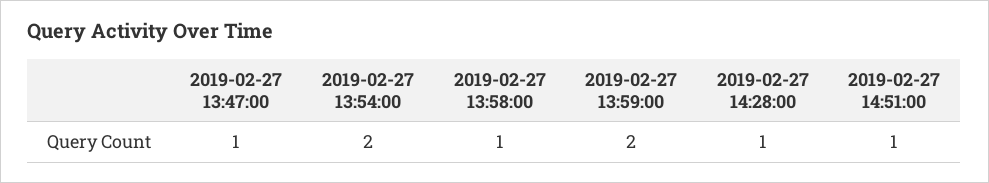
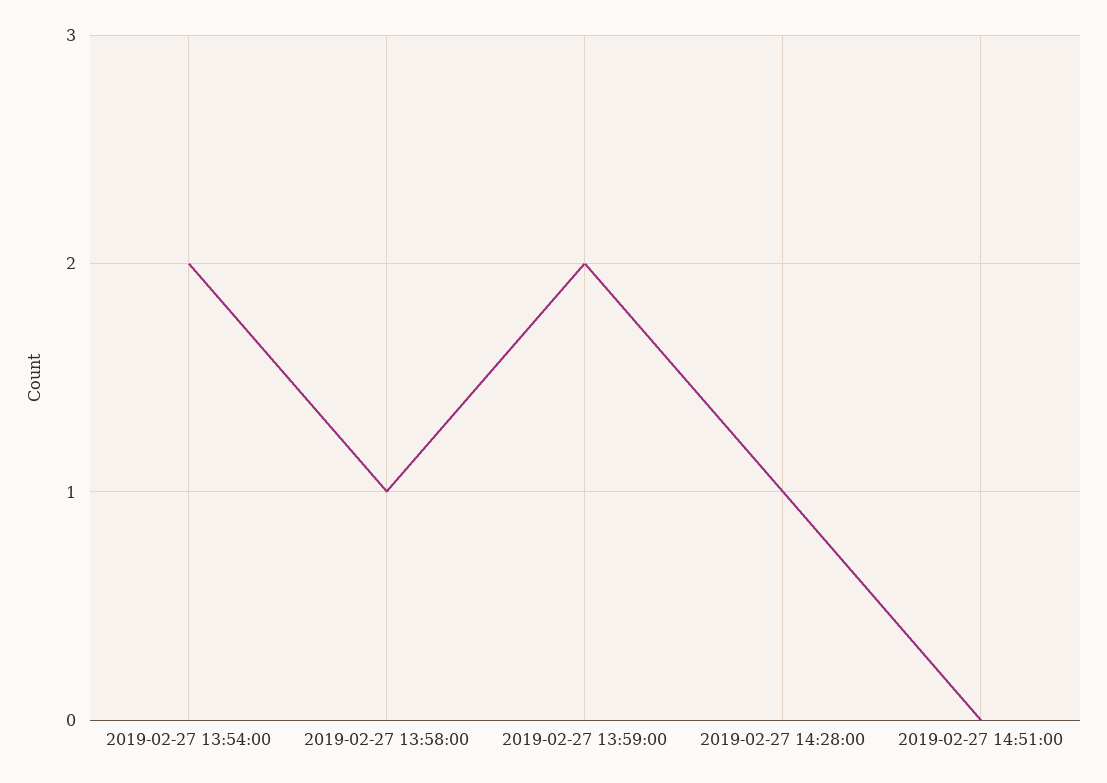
  {
-   "2019-02-27 13:47:00": 1,
    "2019-02-27 13:54:00": 2,
    "2019-02-27 13:58:00": 1,
    "2019-02-27 13:59:00": 2,
    "2019-02-27 14:28:00": 1,
-   "2019-02-27 14:51:00": 1
+   "2019-02-27 14:51:00": 0
  }

